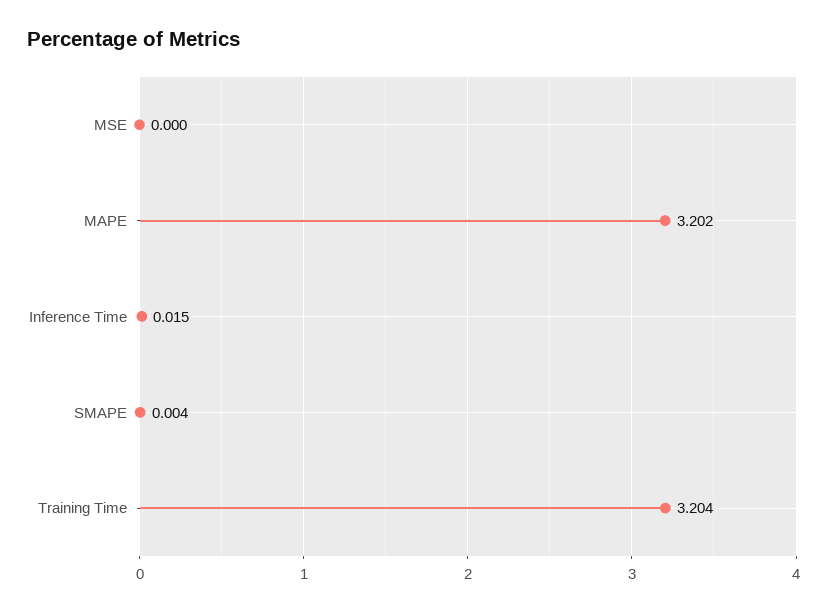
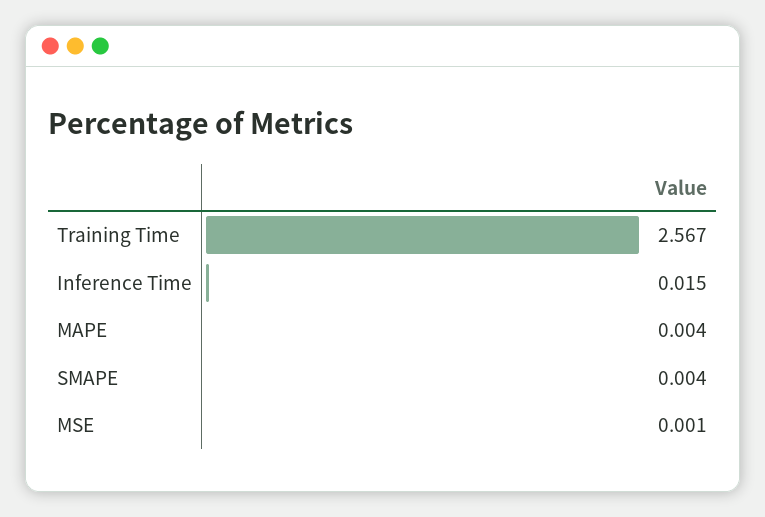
  {
-   "MSE": 0,
+   "MSE": 0.001,
-   "MAPE": 3.202,
+   "MAPE": 0.004,
    "Inference Time": 0.015,
    "SMAPE": 0.004,
-   "Training Time": 3.204
+   "Training Time": 2.567
  }

